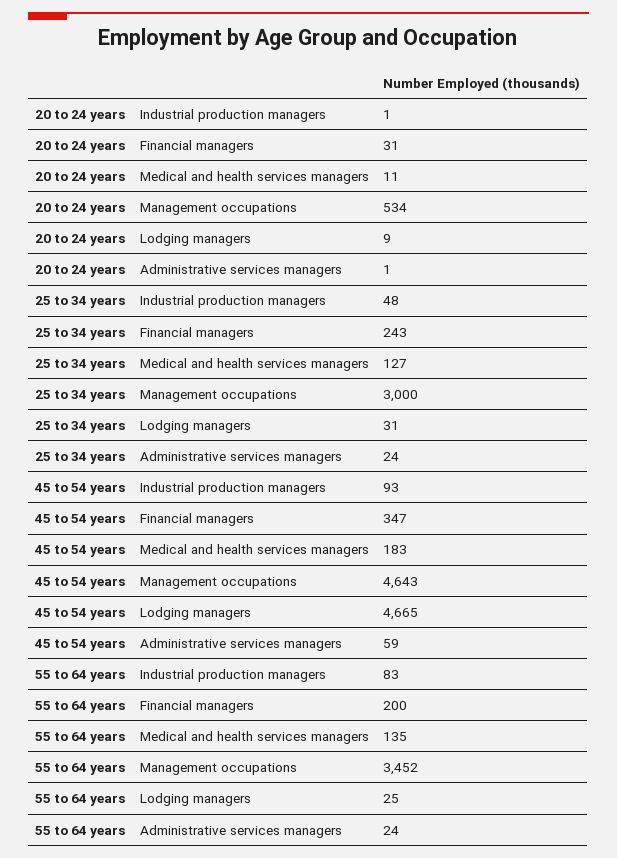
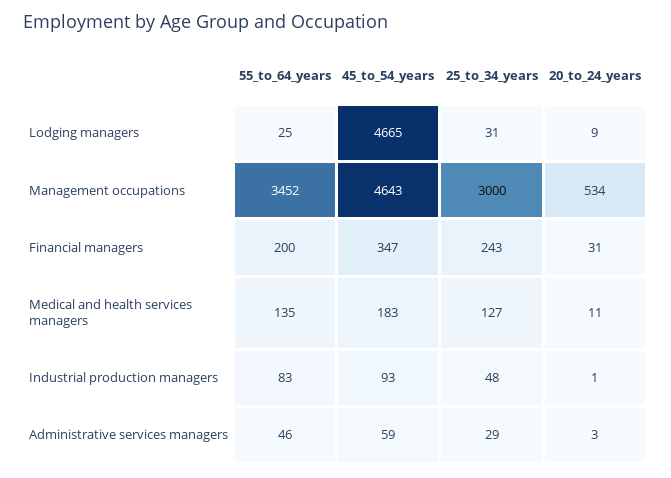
  {
    "20 to 24 years": {
      "Industrial production managers": 1,
      "Financial managers": 31,
      "Medical and health services managers": 11,
      "Management occupations": 534,
      "Lodging managers": 9,
-     "Administrative services managers": 1
+     "Administrative services managers": 3
    },
    "25 to 34 years": {
      "Industrial production managers": 48,
      "Financial managers": 243,
      "Medical and health services managers": 127,
      "Management occupations": 3000,
      "Lodging managers": 31,
-     "Administrative services managers": 24
+     "Administrative services managers": 29
    },
    "45 to 54 years": {
      "Industrial production managers": 93,
      "Financial managers": 347,
      "Medical and health services managers": 183,
      "Management occupations": 4643,
      "Lodging managers": 4665,
      "Administrative services managers": 59
    },
    "55 to 64 years": {
      "Industrial production managers": 83,
      "Financial managers": 200,
      "Medical and health services managers": 135,
      "Management occupations": 3452,
      "Lodging managers": 25,
-     "Administrative services managers": 24
+     "Administrative services managers": 46
    }
  }

